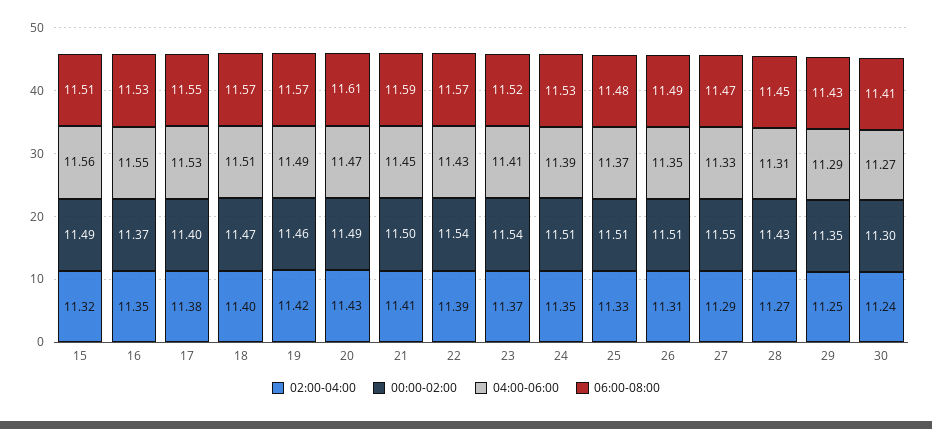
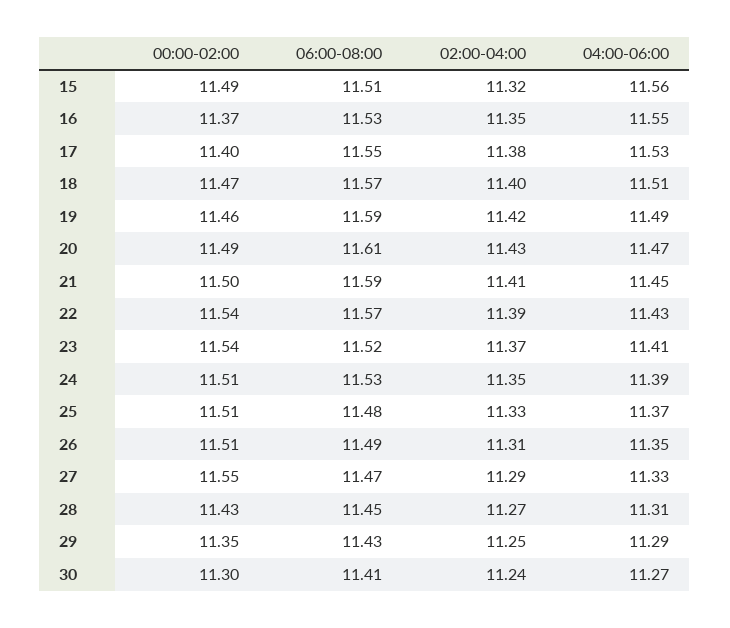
  {
    "02:00-04:00": {
      "15": 11.32,
      "16": 11.35,
      "17": 11.38,
      "18": 11.4,
      "19": 11.42,
      "20": 11.43,
      "21": 11.41,
      "22": 11.39,
      "23": 11.37,
      "24": 11.35,
      "25": 11.33,
      "26": 11.31,
      "27": 11.29,
      "28": 11.27,
      "29": 11.25,
      "30": 11.24
    },
    "00:00-02:00": {
      "15": 11.49,
      "16": 11.37,
      "17": 11.4,
      "18": 11.47,
      "19": 11.46,
      "20": 11.49,
      "21": 11.5,
      "22": 11.54,
      "23": 11.54,
      "24": 11.51,
      "25": 11.51,
      "26": 11.51,
      "27": 11.55,
      "28": 11.43,
      "29": 11.35,
      "30": 11.3
    },
    "04:00-06:00": {
      "15": 11.56,
      "16": 11.55,
      "17": 11.53,
      "18": 11.51,
      "19": 11.49,
      "20": 11.47,
      "21": 11.45,
      "22": 11.43,
      "23": 11.41,
      "24": 11.39,
      "25": 11.37,
      "26": 11.35,
      "27": 11.33,
      "28": 11.31,
      "29": 11.29,
      "30": 11.27
    },
    "06:00-08:00": {
      "15": 11.51,
      "16": 11.53,
      "17": 11.55,
      "18": 11.57,
-     "19": 11.57,
+     "19": 11.59,
      "20": 11.61,
      "21": 11.59,
      "22": 11.57,
      "23": 11.52,
      "24": 11.53,
      "25": 11.48,
      "26": 11.49,
      "27": 11.47,
      "28": 11.45,
      "29": 11.43,
      "30": 11.41
    }
  }

